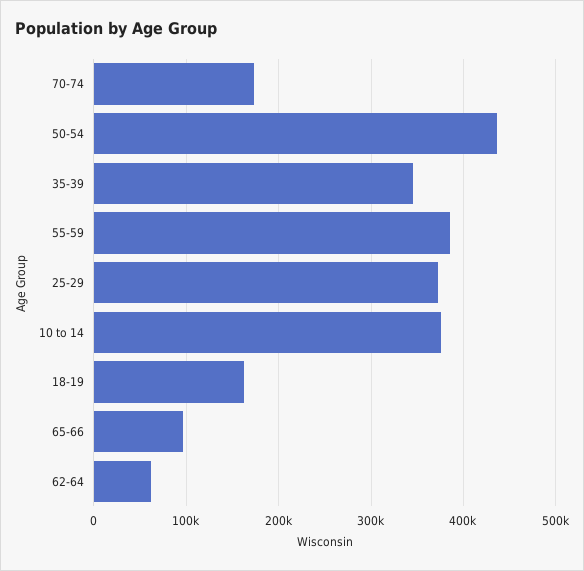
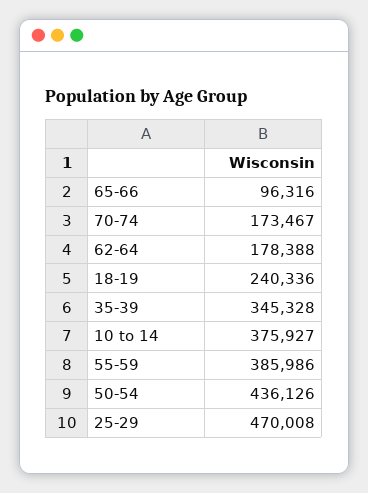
  {
    "70-74": 173467,
    "50-54": 436126,
    "35-39": 345328,
    "55-59": 385986,
-   "25-29": 370000,
+   "25-29": 470008,
    "10 to 14": 375927,
-   "18-19": 160000,
+   "18-19": 240336,
    "65-66": 96316,
-   "62-64": 60000
+   "62-64": 178388
  }

